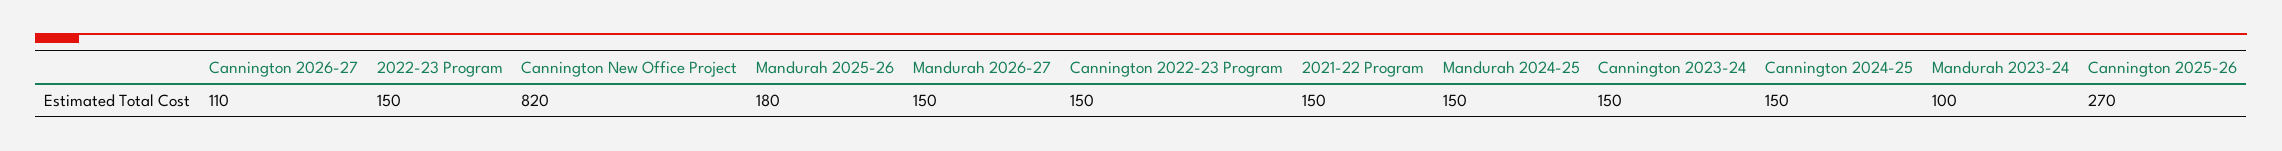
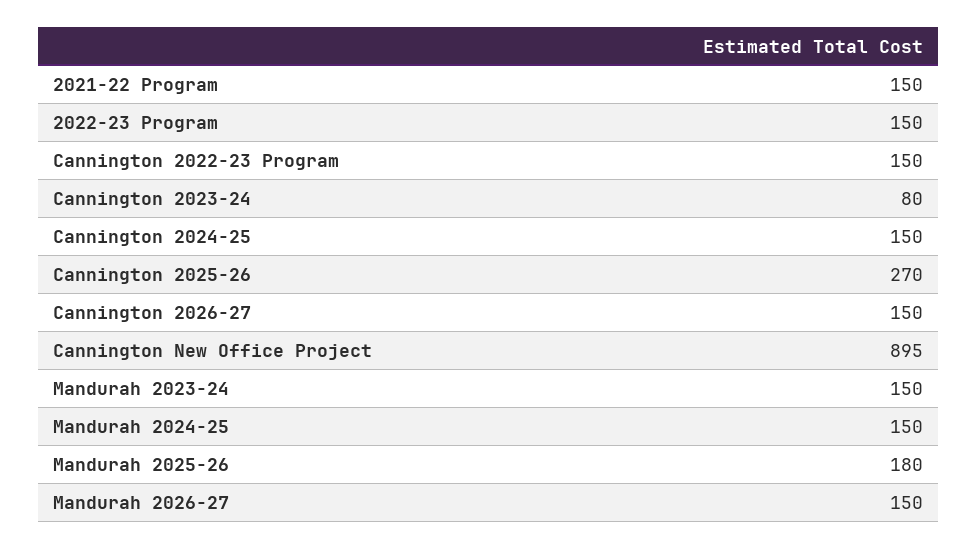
  {
-   "Cannington 2026-27": 110,
+   "Cannington 2026-27": 150,
    "2022-23 Program": 150,
-   "Cannington New Office Project": 820,
+   "Cannington New Office Project": 895,
    "Mandurah 2025-26": 180,
    "Mandurah 2026-27": 150,
    "Cannington 2022-23 Program": 150,
    "2021-22 Program": 150,
    "Mandurah 2024-25": 150,
-   "Cannington 2023-24": 150,
+   "Cannington 2023-24": 80,
    "Cannington 2024-25": 150,
-   "Mandurah 2023-24": 100,
+   "Mandurah 2023-24": 150,
    "Cannington 2025-26": 270
  }

